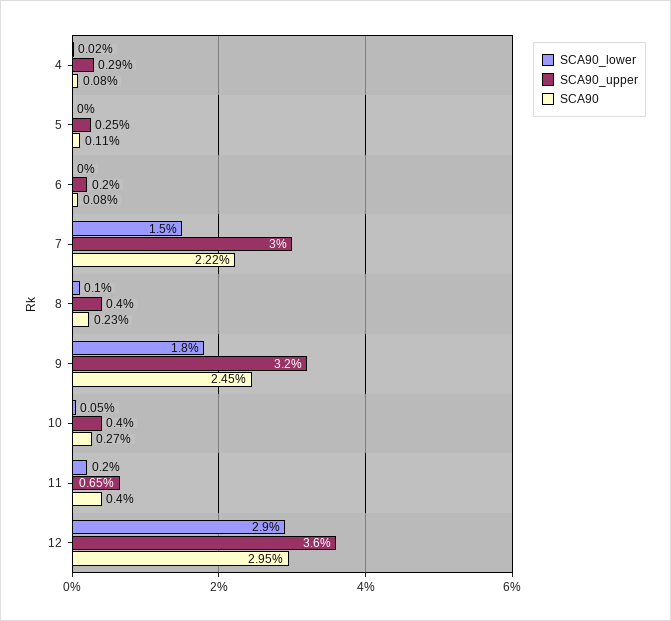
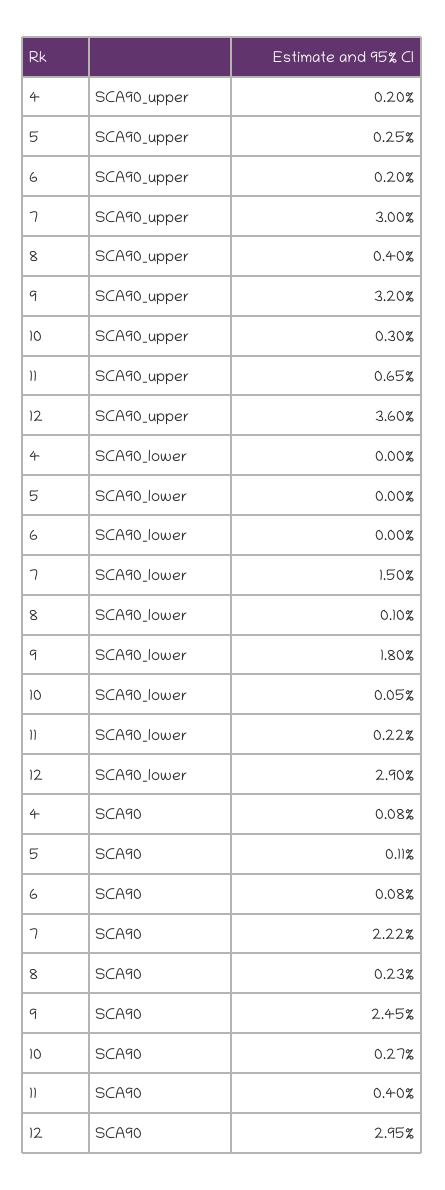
  {
    "SCA90_lower": {
-     "4": 0.02,
+     "4": 0,
      "5": 0,
      "6": 0,
      "7": 1.5,
      "8": 0.1,
      "9": 1.8,
      "10": 0.05,
-     "11": 0.2,
+     "11": 0.22,
      "12": 2.9
    },
    "SCA90_upper": {
-     "4": 0.29,
+     "4": 0.2,
      "5": 0.25,
      "6": 0.2,
      "7": 3,
      "8": 0.4,
      "9": 3.2,
-     "10": 0.4,
+     "10": 0.3,
      "11": 0.65,
      "12": 3.6
    },
    "SCA90": {
      "4": 0.08,
      "5": 0.11,
      "6": 0.08,
      "7": 2.22,
      "8": 0.23,
      "9": 2.45,
      "10": 0.27,
      "11": 0.4,
      "12": 2.95
    }
  }

